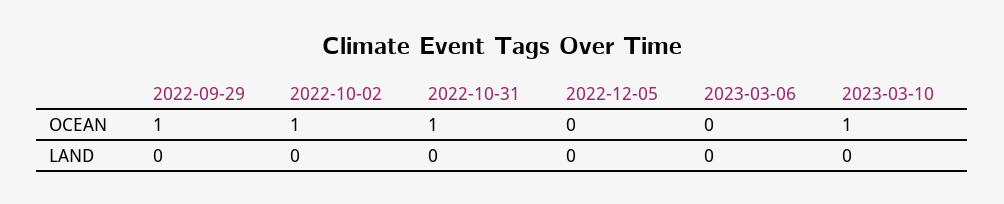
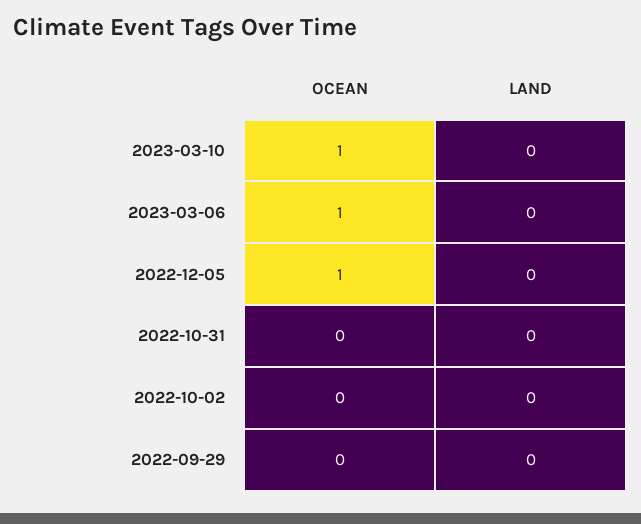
  {
    "2022-09-29": {
-     "OCEAN": 1,
+     "OCEAN": 0,
      "LAND": 0
    },
    "2022-10-02": {
-     "OCEAN": 1,
+     "OCEAN": 0,
      "LAND": 0
    },
    "2022-10-31": {
-     "OCEAN": 1,
+     "OCEAN": 0,
      "LAND": 0
    },
    "2022-12-05": {
-     "OCEAN": 0,
+     "OCEAN": 1,
      "LAND": 0
    },
    "2023-03-06": {
-     "OCEAN": 0,
+     "OCEAN": 1,
      "LAND": 0
    },
    "2023-03-10": {
      "OCEAN": 1,
      "LAND": 0
    }
  }

